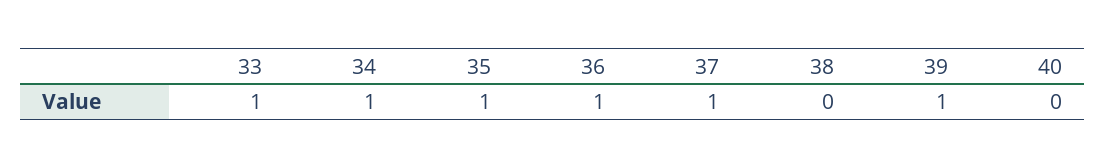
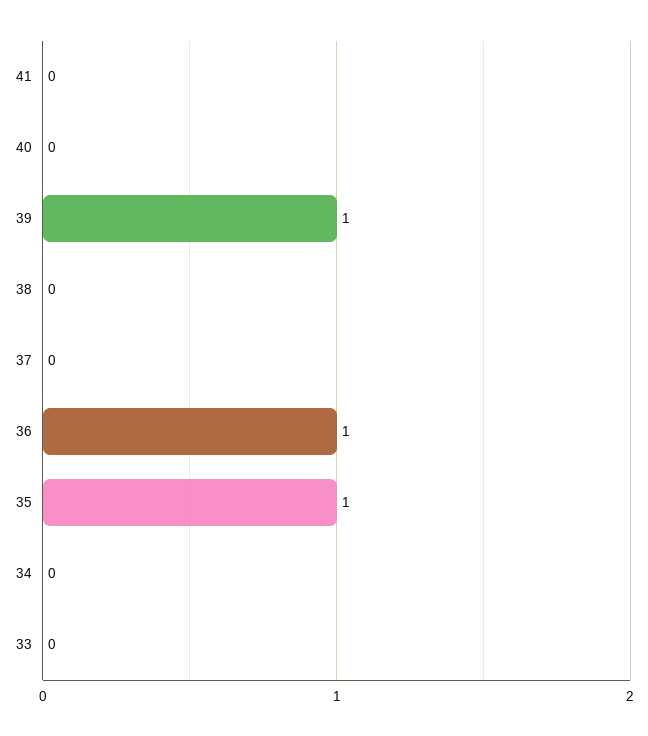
  {
-   "33": 1,
+   "33": 0,
-   "34": 1,
+   "34": 0,
    "35": 1,
    "36": 1,
-   "37": 1,
+   "37": 0,
    "38": 0,
    "39": 1,
-   "40": 0
+   "40": 0,
+   "41": 0
  }

